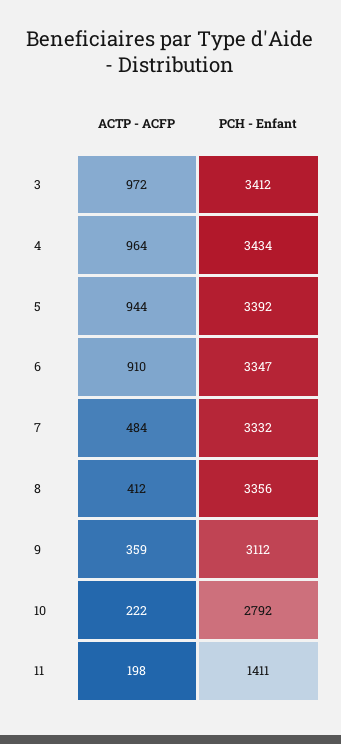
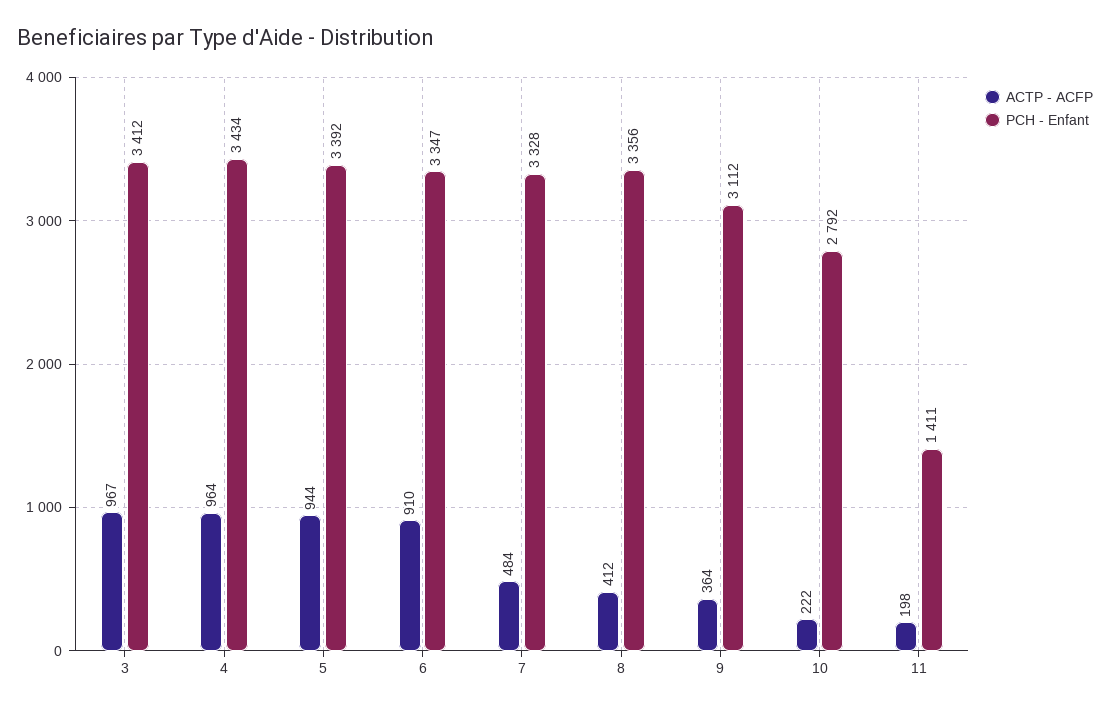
  {
    "ACTP - ACFP": {
-     "3": 972,
+     "3": 967,
      "4": 964,
      "5": 944,
      "6": 910,
      "7": 484,
      "8": 412,
-     "9": 359,
+     "9": 364,
      "10": 222,
      "11": 198
    },
    "PCH - Enfant": {
      "3": 3412,
      "4": 3434,
      "5": 3392,
      "6": 3347,
-     "7": 3332,
+     "7": 3328,
      "8": 3356,
      "9": 3112,
      "10": 2792,
      "11": 1411
    }
  }

